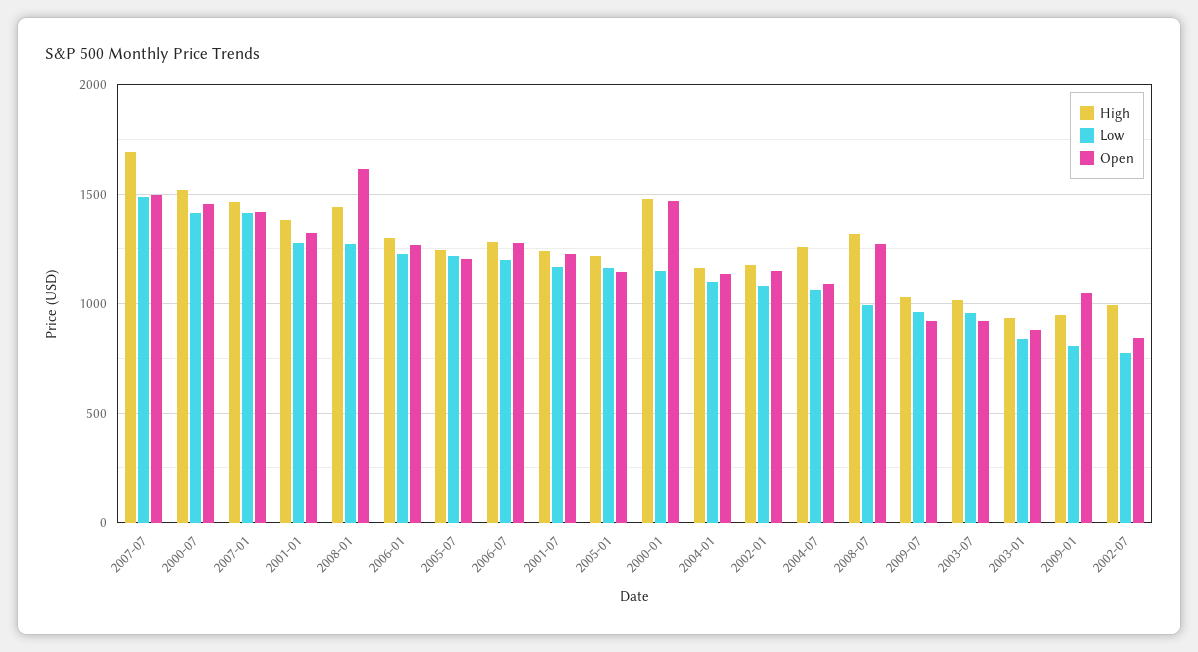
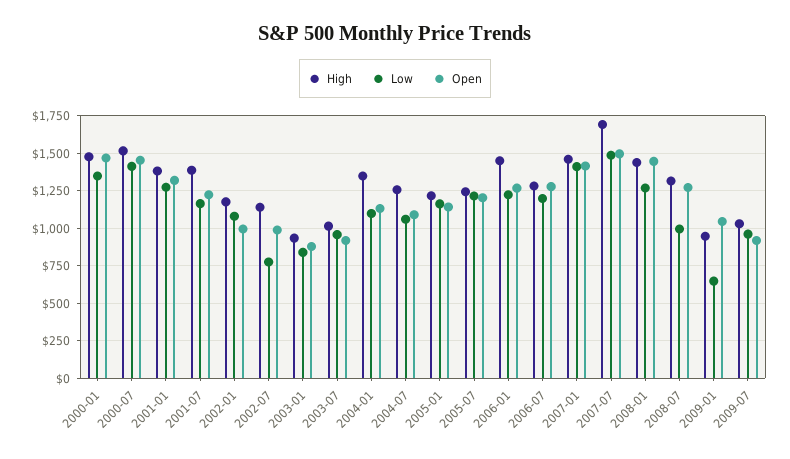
  {
    "High": {
      "2007-07": 1700,
      "2000-07": 1500,
      "2007-01": 1450,
      "2001-01": 1400,
      "2008-01": 1450,
-     "2006-01": 1300,
+     "2006-01": 1450,
      "2005-07": 1250,
      "2006-07": 1300,
-     "2001-07": 1250,
+     "2001-07": 1400,
      "2005-01": 1200,
      "2000-01": 1500,
-     "2004-01": 1150,
+     "2004-01": 1350,
      "2002-01": 1200,
      "2004-07": 1250,
      "2008-07": 1300,
      "2009-07": 1050,
      "2003-07": 1000,
      "2003-01": 950,
      "2009-01": 950,
-     "2002-07": 1000
+     "2002-07": 1150
    },
    "Low": {
      "2007-07": 1500,
      "2000-07": 1400,
      "2007-01": 1400,
      "2001-01": 1250,
      "2008-01": 1250,
      "2006-01": 1200,
      "2005-07": 1200,
      "2006-07": 1200,
      "2001-07": 1150,
      "2005-01": 1150,
-     "2000-01": 1150,
+     "2000-01": 1350,
      "2004-01": 1100,
      "2002-01": 1100,
      "2004-07": 1050,
      "2008-07": 1000,
      "2009-07": 950,
      "2003-07": 950,
      "2003-01": 850,
-     "2009-01": 800,
+     "2009-01": 650,
      "2002-07": 800
    },
    "Open": {
      "2007-07": 1500,
      "2000-07": 1450,
      "2007-01": 1400,
      "2001-01": 1300,
-     "2008-01": 1600,
+     "2008-01": 1450,
      "2006-01": 1250,
      "2005-07": 1200,
      "2006-07": 1300,
      "2001-07": 1200,
      "2005-01": 1150,
      "2000-01": 1450,
      "2004-01": 1150,
-     "2002-01": 1150,
+     "2002-01": 1000,
      "2004-07": 1100,
      "2008-07": 1250,
      "2009-07": 900,
      "2003-07": 900,
      "2003-01": 900,
      "2009-01": 1050,
-     "2002-07": 850
+     "2002-07": 1000
    }
  }

